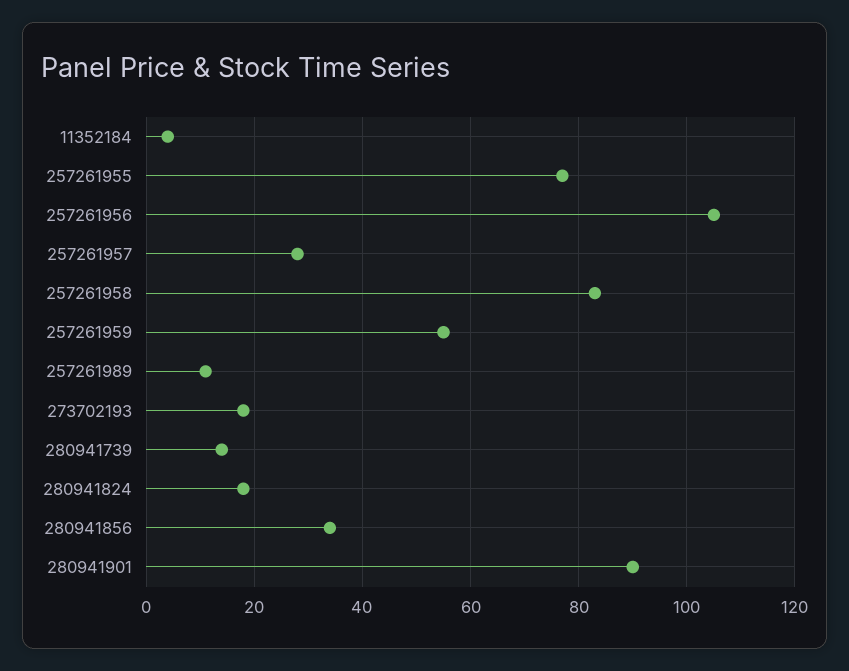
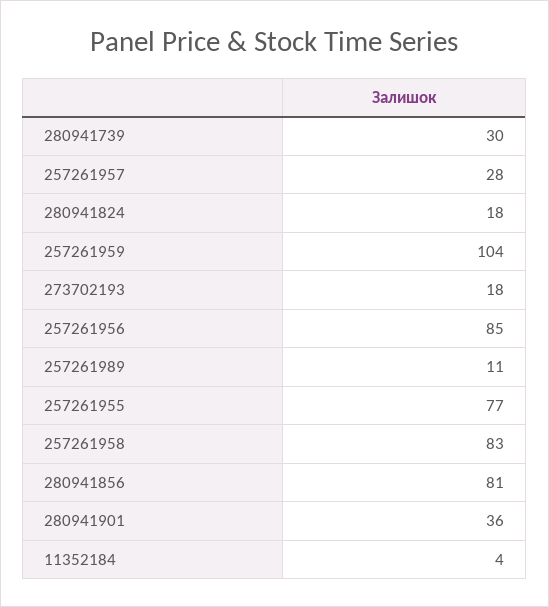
  {
    "11352184": 4,
    "257261955": 77,
-   "257261956": 105,
+   "257261956": 85,
    "257261957": 28,
    "257261958": 83,
-   "257261959": 55,
+   "257261959": 104,
    "257261989": 11,
    "273702193": 18,
-   "280941739": 15,
+   "280941739": 30,
    "280941824": 18,
-   "280941856": 35,
+   "280941856": 81,
-   "280941901": 90
+   "280941901": 36
  }

